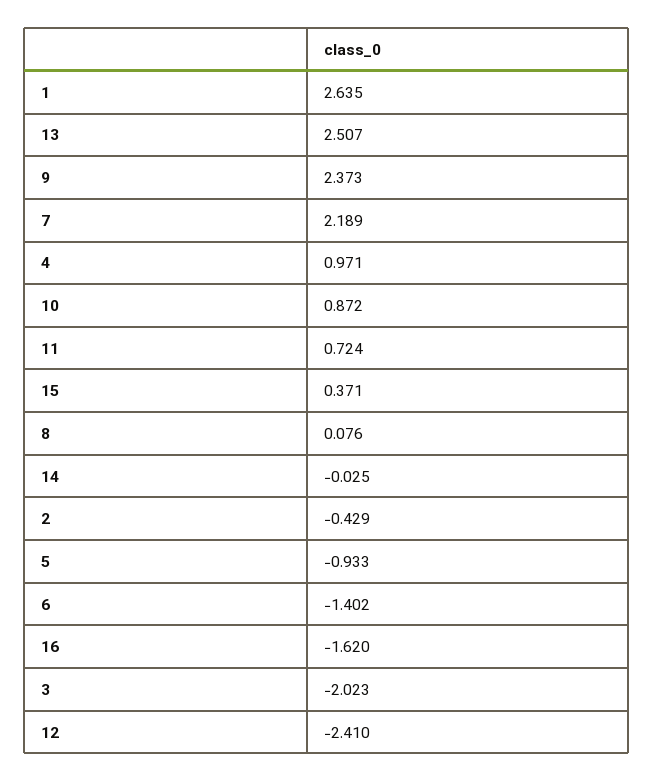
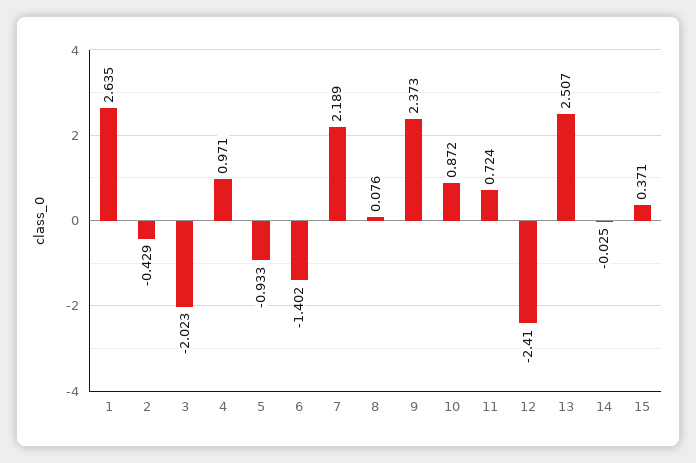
  {
    "1": 2.635,
    "13": 2.507,
    "9": 2.373,
    "7": 2.189,
    "4": 0.971,
    "10": 0.872,
    "11": 0.724,
    "15": 0.371,
    "8": 0.076,
    "14": -0.025,
    "2": -0.429,
    "5": -0.933,
    "6": -1.402,
-   "16": -1.62,
    "3": -2.023,
    "12": -2.41
  }

